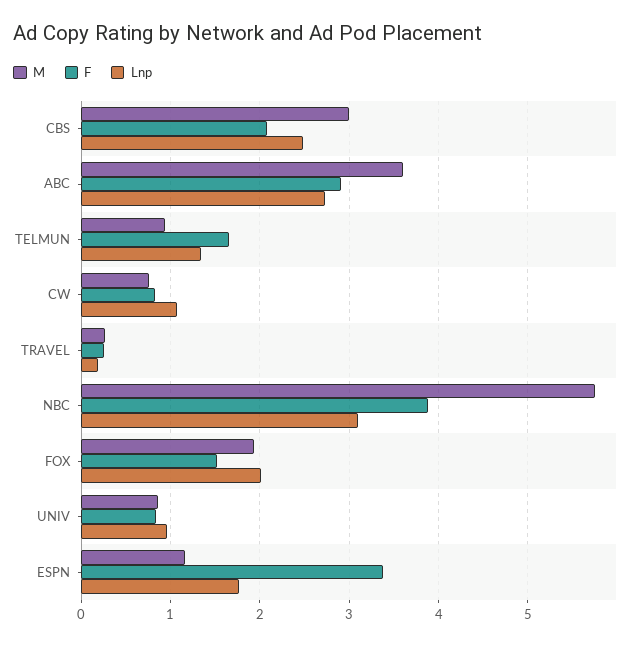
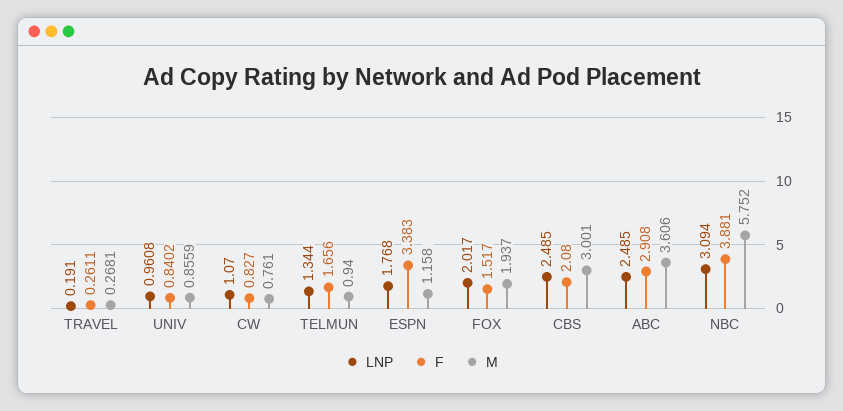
  {
    "M": {
      "CBS": 3.001,
      "ABC": 3.606,
      "TELMUN": 0.94,
      "CW": 0.761,
      "TRAVEL": 0.2681,
      "NBC": 5.752,
      "FOX": 1.937,
      "UNIV": 0.8559,
      "ESPN": 1.158
    },
    "F": {
      "CBS": 2.08,
      "ABC": 2.908,
      "TELMUN": 1.656,
      "CW": 0.827,
      "TRAVEL": 0.2611,
      "NBC": 3.881,
      "FOX": 1.517,
      "UNIV": 0.8402,
      "ESPN": 3.383
    },
    "Lnp": {
      "CBS": 2.485,
-     "ABC": 2.7,
+     "ABC": 2.485,
      "TELMUN": 1.344,
      "CW": 1.07,
      "TRAVEL": 0.191,
      "NBC": 3.094,
      "FOX": 2.017,
      "UNIV": 0.9608,
      "ESPN": 1.768
    }
  }

